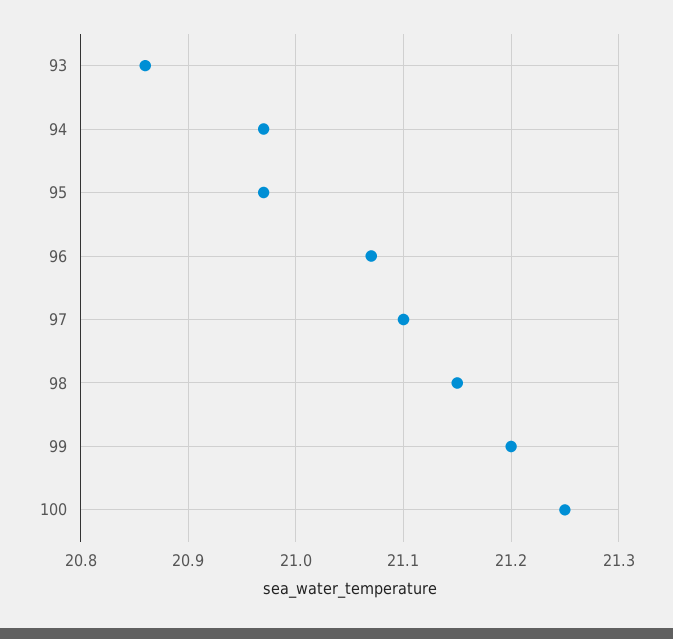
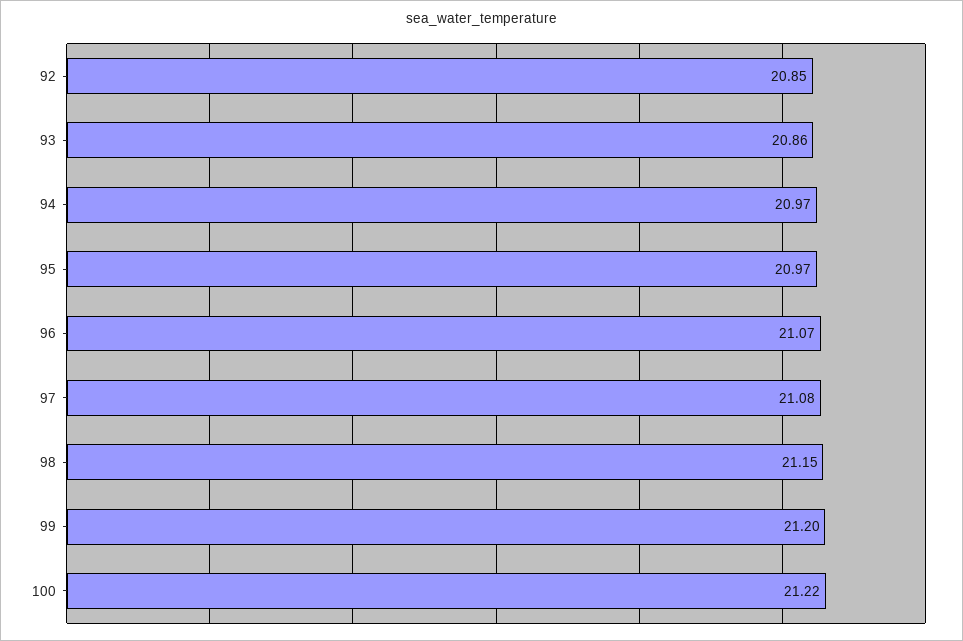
  {
    "93": 20.86,
    "94": 20.97,
    "95": 20.97,
    "96": 21.07,
-   "97": 21.1,
+   "97": 21.08,
    "98": 21.15,
    "99": 21.2,
-   "100": 21.25
+   "100": 21.22,
+   "92": 20.85
  }

